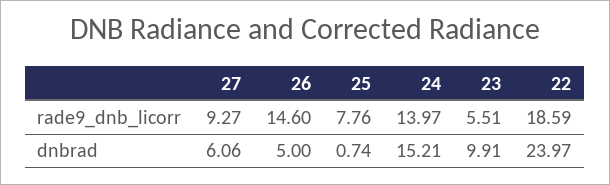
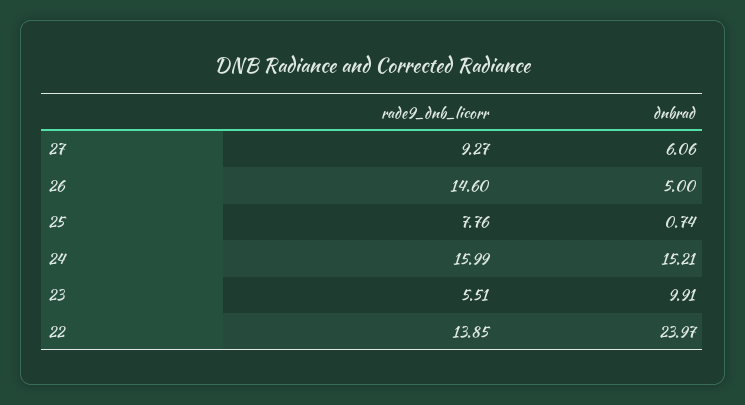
  {
    "27": {
      "rade9_dnb_licorr": 9.27,
      "dnbrad": 6.06
    },
    "26": {
      "rade9_dnb_licorr": 14.6,
      "dnbrad": 5
    },
    "25": {
      "rade9_dnb_licorr": 7.76,
      "dnbrad": 0.74
    },
    "24": {
-     "rade9_dnb_licorr": 13.97,
+     "rade9_dnb_licorr": 15.99,
      "dnbrad": 15.21
    },
    "23": {
      "rade9_dnb_licorr": 5.51,
      "dnbrad": 9.91
    },
    "22": {
-     "rade9_dnb_licorr": 18.59,
+     "rade9_dnb_licorr": 13.85,
      "dnbrad": 23.97
    }
  }

